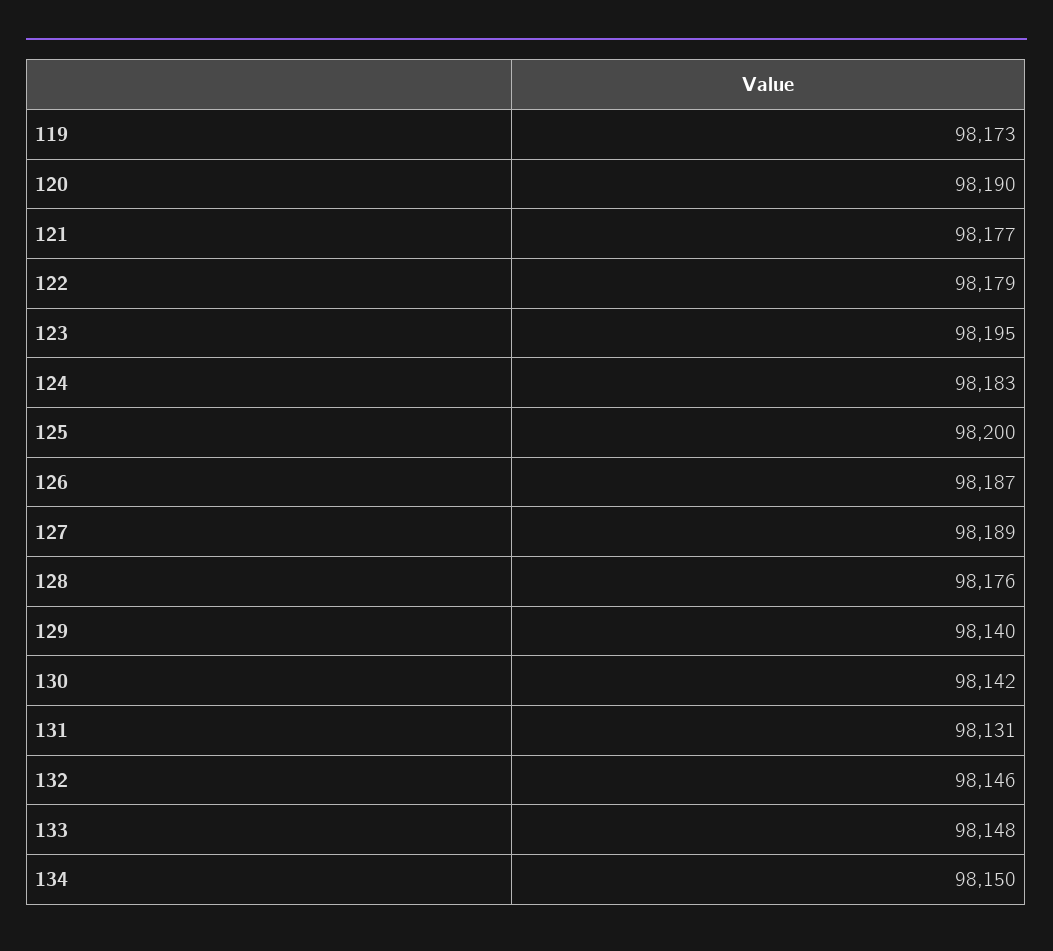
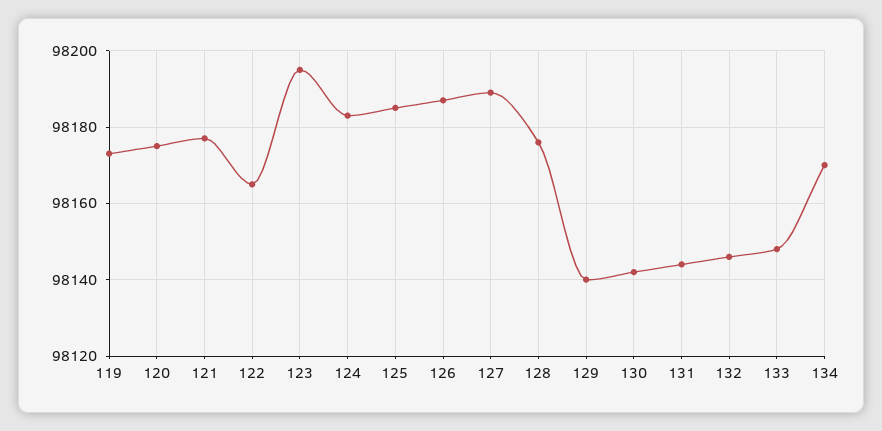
  {
    "119": 98173,
-   "120": 98190,
+   "120": 98175,
    "121": 98177,
-   "122": 98179,
+   "122": 98165,
    "123": 98195,
    "124": 98183,
-   "125": 98200,
+   "125": 98185,
    "126": 98187,
    "127": 98189,
    "128": 98176,
    "129": 98140,
    "130": 98142,
-   "131": 98131,
+   "131": 98145,
    "132": 98146,
    "133": 98148,
-   "134": 98150
+   "134": 98170
  }

